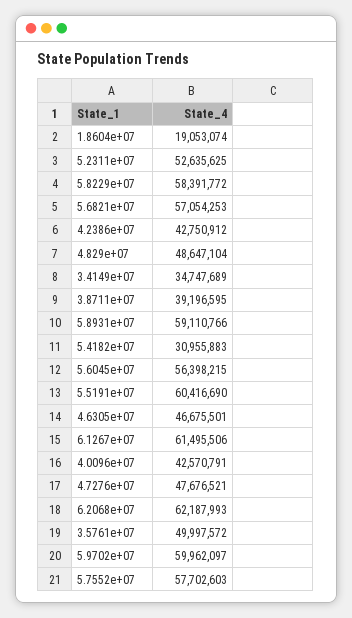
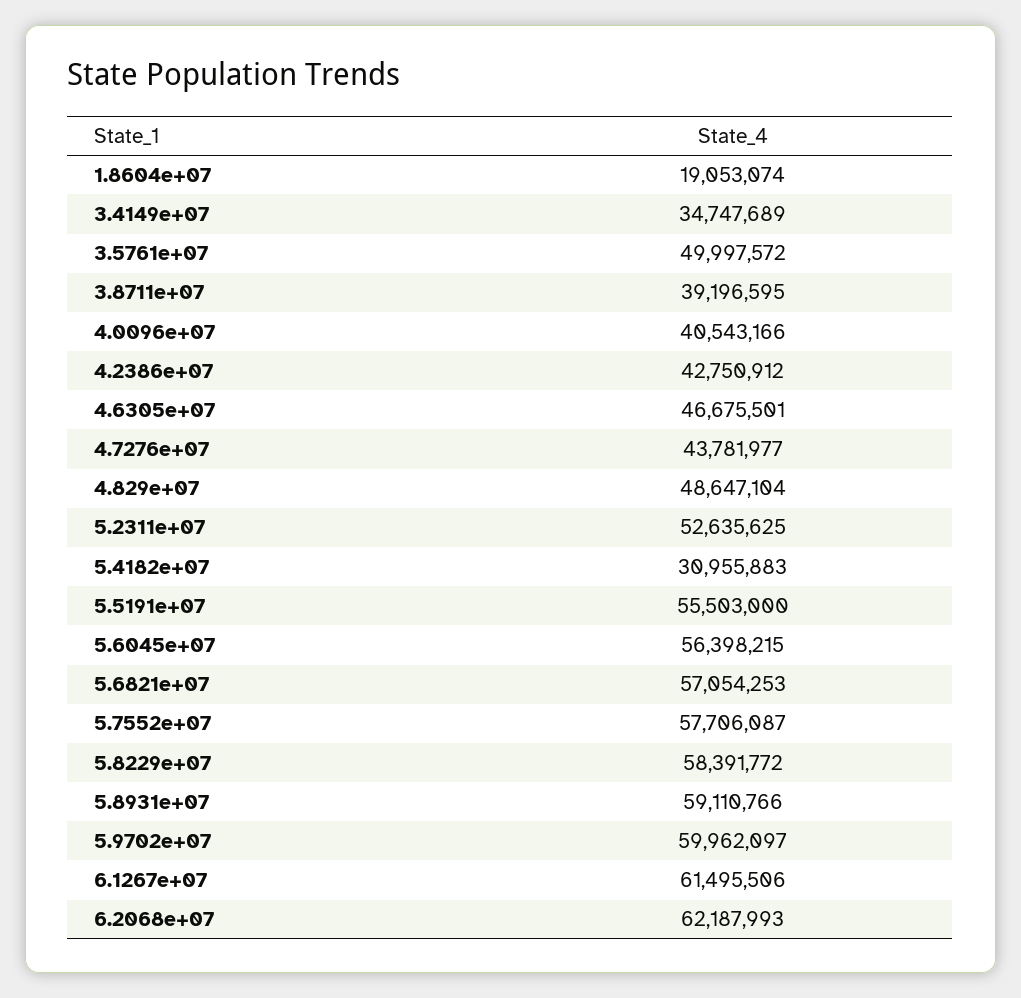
  {
    "1.8604e+07": 19053074,
    "5.2311e+07": 52635625,
    "5.8229e+07": 58391772,
    "5.6821e+07": 57054253,
    "4.2386e+07": 42750912,
    "4.829e+07": 48647104,
    "3.4149e+07": 34747689,
    "3.8711e+07": 39196595,
    "5.8931e+07": 59110766,
    "5.4182e+07": 30955883,
    "5.6045e+07": 56398215,
-   "5.5191e+07": 60416690,
+   "5.5191e+07": 55503000,
    "4.6305e+07": 46675501,
    "6.1267e+07": 61495506,
-   "4.0096e+07": 42570791,
+   "4.0096e+07": 40543166,
-   "4.7276e+07": 47676521,
+   "4.7276e+07": 43781977,
    "6.2068e+07": 62187993,
    "3.5761e+07": 49997572,
    "5.9702e+07": 59962097,
-   "5.7552e+07": 57702603
+   "5.7552e+07": 57706087
  }

